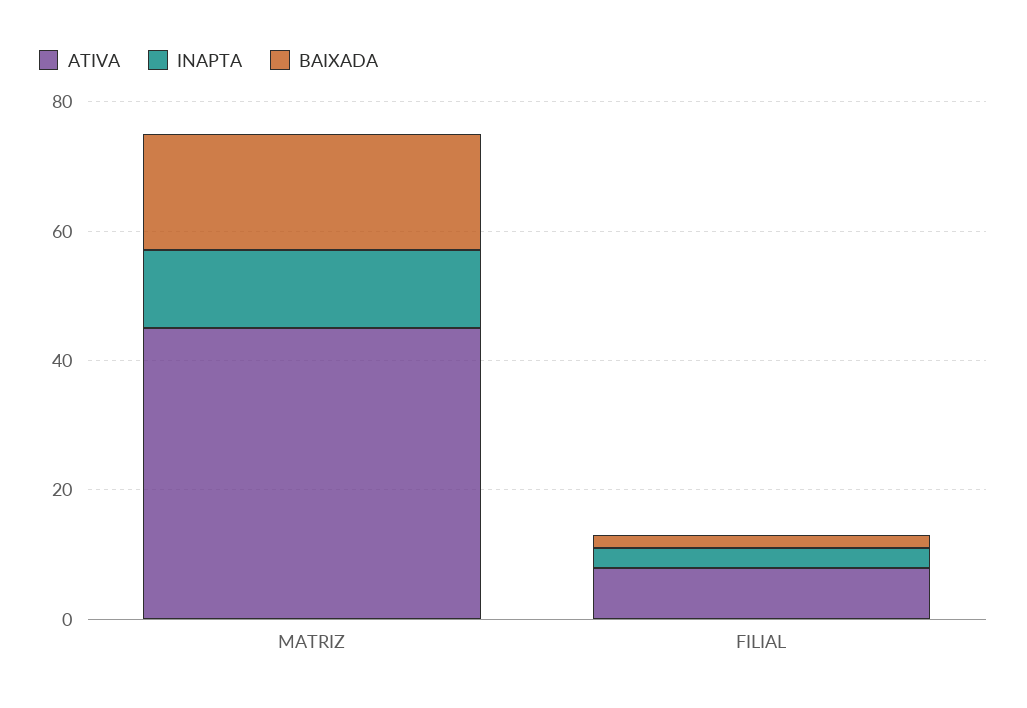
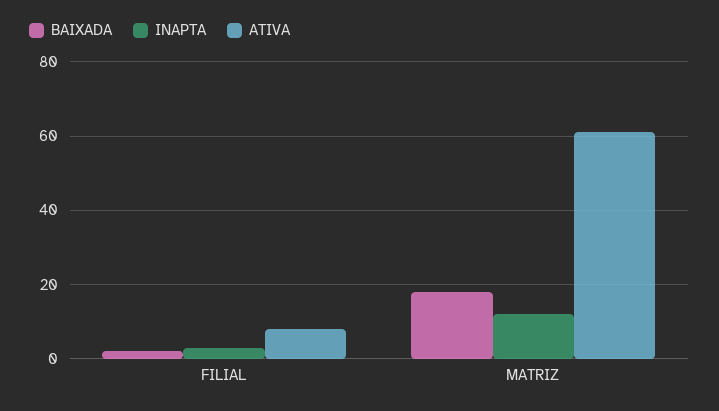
  {
    "ATIVA": {
-     "MATRIZ": 45,
+     "MATRIZ": 60,
      "FILIAL": 10
    },
    "INAPTA": {
      "MATRIZ": 10,
      "FILIAL": 5
    },
    "BAIXADA": {
      "MATRIZ": 20,
      "FILIAL": 0
    }
  }

